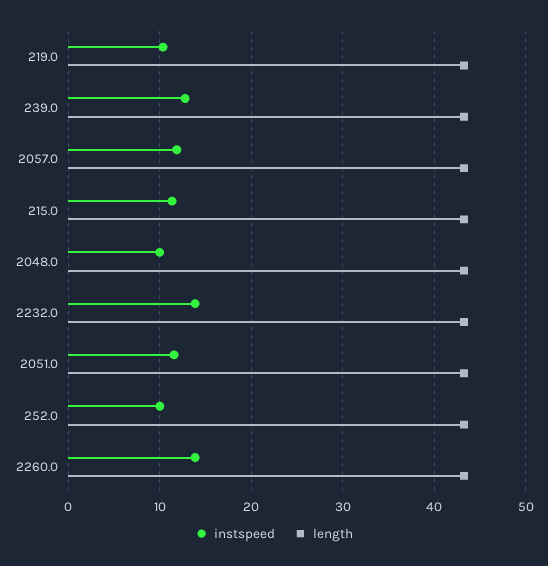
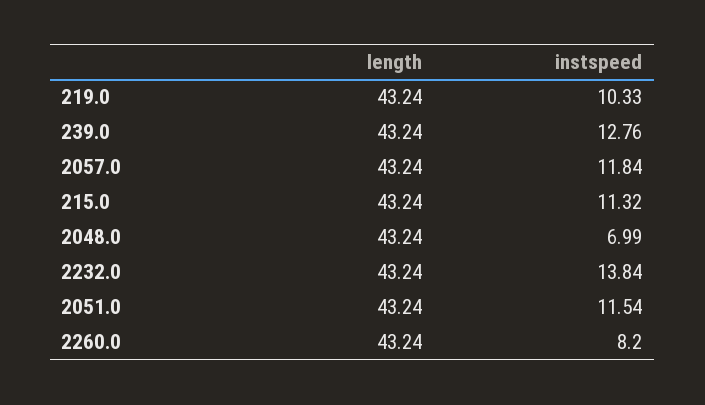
  {
    "instspeed": {
      "219.0": 10.33,
      "239.0": 12.76,
      "2057.0": 11.84,
      "215.0": 11.32,
-     "2048.0": 10,
+     "2048.0": 6.99,
      "2232.0": 13.84,
      "2051.0": 11.54,
-     "252.0": 10,
-     "2260.0": 14
+     "2260.0": 8.2
    },
    "length": {
      "219.0": 43.24,
      "239.0": 43.24,
      "2057.0": 43.24,
      "215.0": 43.24,
      "2048.0": 43.24,
      "2232.0": 43.24,
      "2051.0": 43.24,
-     "252.0": 43,
      "2260.0": 43.24
    }
  }

